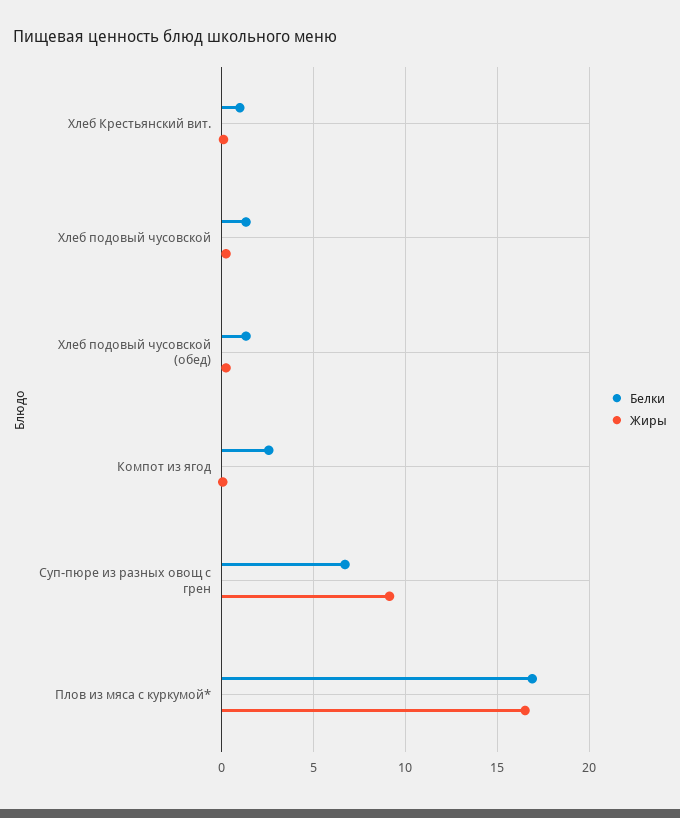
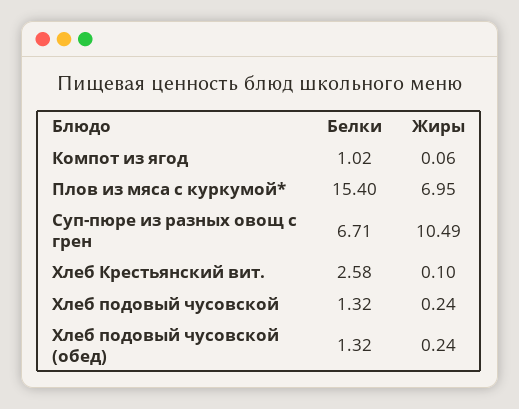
  {
    "Белки": {
-     "Хлеб Крестьянский вит.": 1,
+     "Хлеб Крестьянский вит.": 2.58,
      "Хлеб подовый чусовской": 1.32,
      "Хлеб подовый чусовской (обед)": 1.32,
-     "Компот из ягод": 2.5,
+     "Компот из ягод": 1.02,
      "Суп-пюре из разных овощ с грен": 6.71,
-     "Плов из мяса с куркумой*": 17
+     "Плов из мяса с куркумой*": 15.4
    },
    "Жиры": {
      "Хлеб Крестьянский вит.": 0.1,
      "Хлеб подовый чусовской": 0.24,
      "Хлеб подовый чусовской (обед)": 0.24,
      "Компот из ягод": 0.06,
-     "Суп-пюре из разных овощ с грен": 9,
+     "Суп-пюре из разных овощ с грен": 10.49,
-     "Плов из мяса с куркумой*": 16.5
+     "Плов из мяса с куркумой*": 6.95
    }
  }

